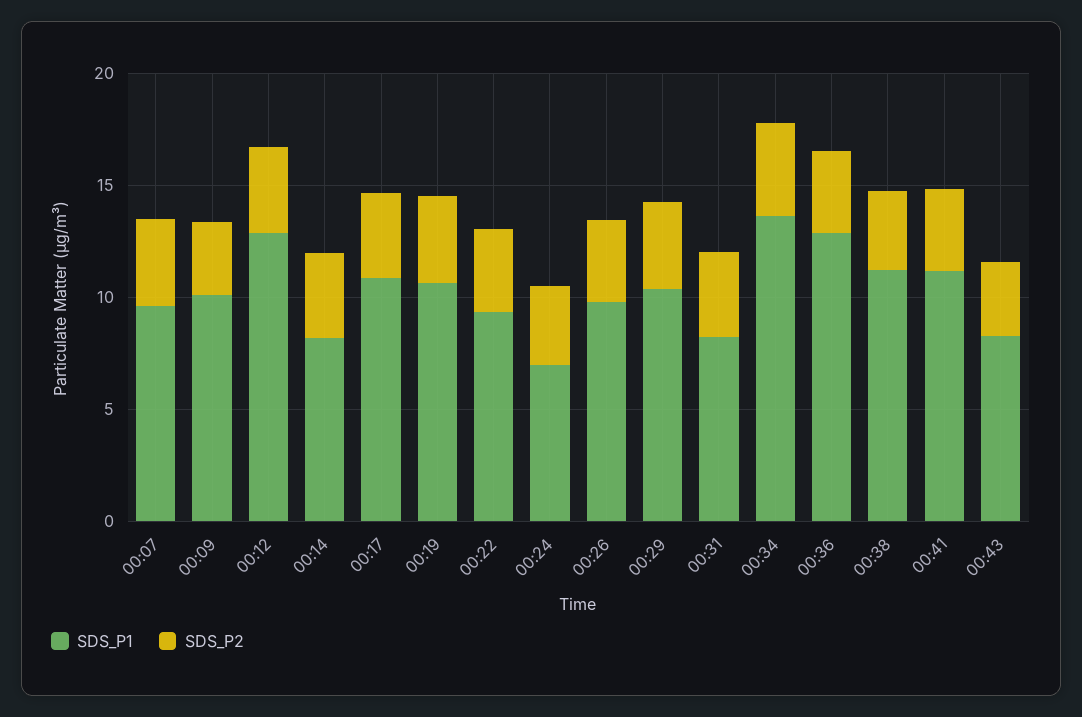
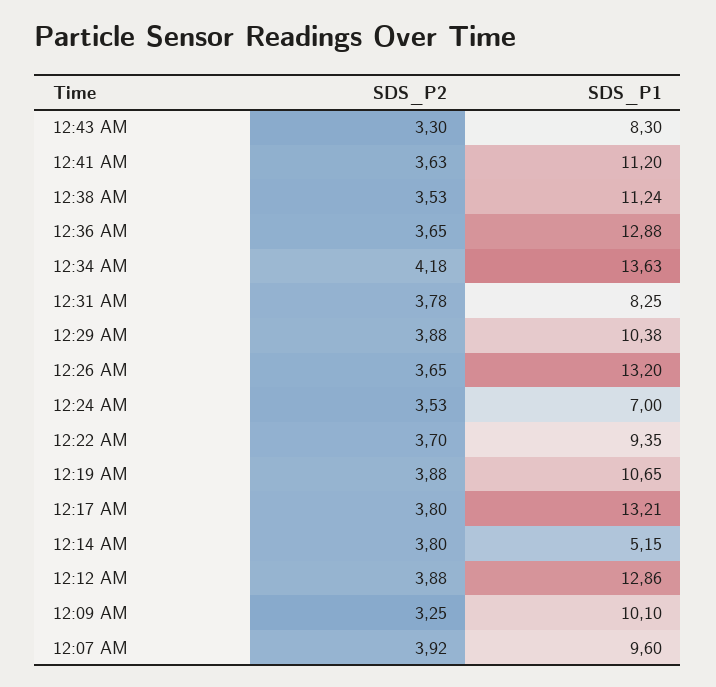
  {
    "SDS_P1": {
      "00:07": 9.6,
      "00:09": 10.1,
      "00:12": 12.86,
-     "00:14": 8,
+     "00:14": 5.15,
-     "00:17": 11,
+     "00:17": 13.21,
      "00:19": 10.65,
      "00:22": 9.35,
      "00:24": 7,
-     "00:26": 10,
+     "00:26": 13.2,
      "00:29": 10.38,
      "00:31": 8.25,
      "00:34": 13.63,
      "00:36": 12.88,
      "00:38": 11.24,
      "00:41": 11.2,
      "00:43": 8.3
    },
    "SDS_P2": {
      "00:07": 3.92,
      "00:09": 3.25,
      "00:12": 3.88,
      "00:14": 3.8,
      "00:17": 3.8,
      "00:19": 3.88,
      "00:22": 3.7,
      "00:24": 3.53,
      "00:26": 3.65,
      "00:29": 3.88,
      "00:31": 3.78,
      "00:34": 4.18,
      "00:36": 3.65,
      "00:38": 3.53,
      "00:41": 3.63,
      "00:43": 3.3
    }
  }

